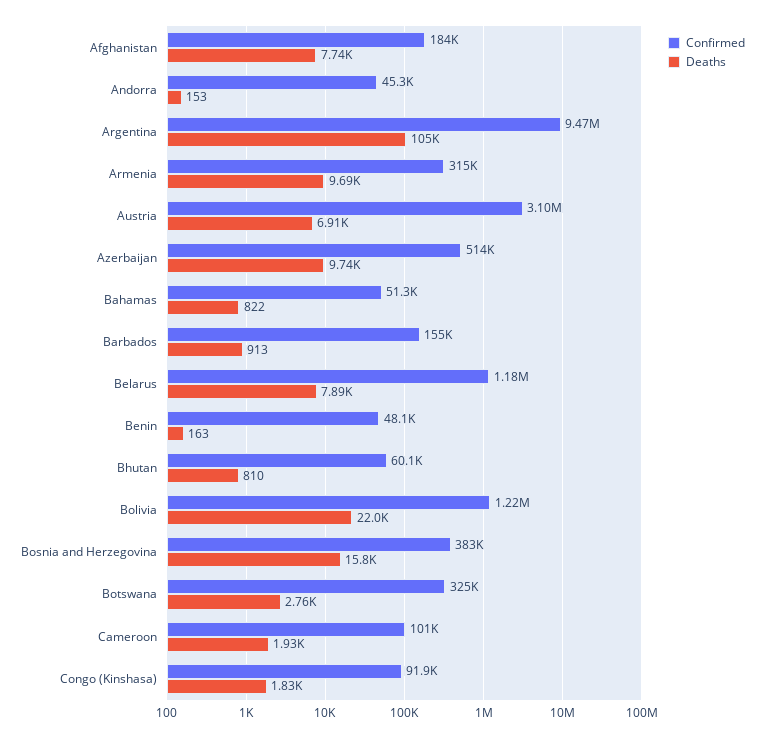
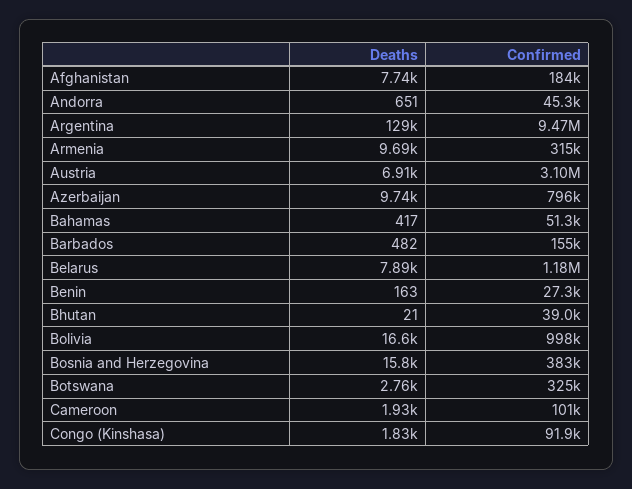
  {
    "Confirmed": {
      "Afghanistan": 184000,
      "Andorra": 45300,
      "Argentina": 9470000,
      "Armenia": 315000,
      "Austria": 3100000,
-     "Azerbaijan": 514000,
+     "Azerbaijan": 796000,
      "Bahamas": 51300,
      "Barbados": 155000,
      "Belarus": 1180000,
-     "Benin": 48100,
+     "Benin": 27300,
-     "Bhutan": 60100,
+     "Bhutan": 39000,
-     "Bolivia": 1220000,
+     "Bolivia": 998000,
      "Bosnia and Herzegovina": 383000,
      "Botswana": 325000,
      "Cameroon": 101000,
      "Congo (Kinshasa)": 91900
    },
    "Deaths": {
      "Afghanistan": 7740,
-     "Andorra": 153,
+     "Andorra": 651,
-     "Argentina": 105000,
+     "Argentina": 129000,
      "Armenia": 9690,
      "Austria": 6910,
      "Azerbaijan": 9740,
-     "Bahamas": 822,
+     "Bahamas": 417,
-     "Barbados": 913,
+     "Barbados": 482,
      "Belarus": 7890,
      "Benin": 163,
-     "Bhutan": 810,
+     "Bhutan": 21,
-     "Bolivia": 22000,
+     "Bolivia": 16600,
      "Bosnia and Herzegovina": 15800,
      "Botswana": 2760,
      "Cameroon": 1930,
      "Congo (Kinshasa)": 1830
    }
  }

